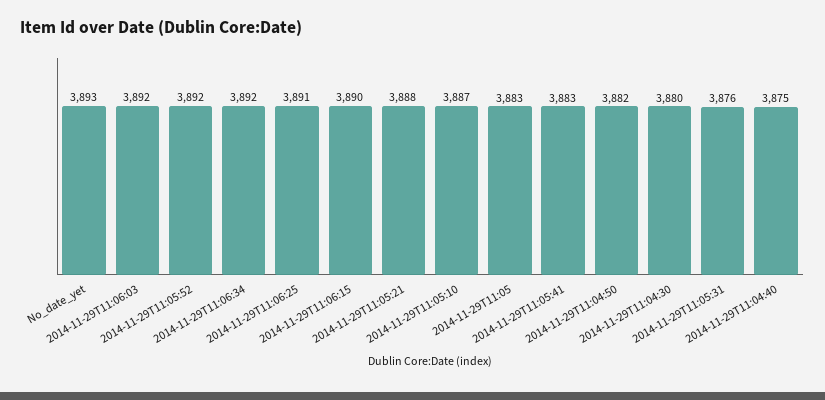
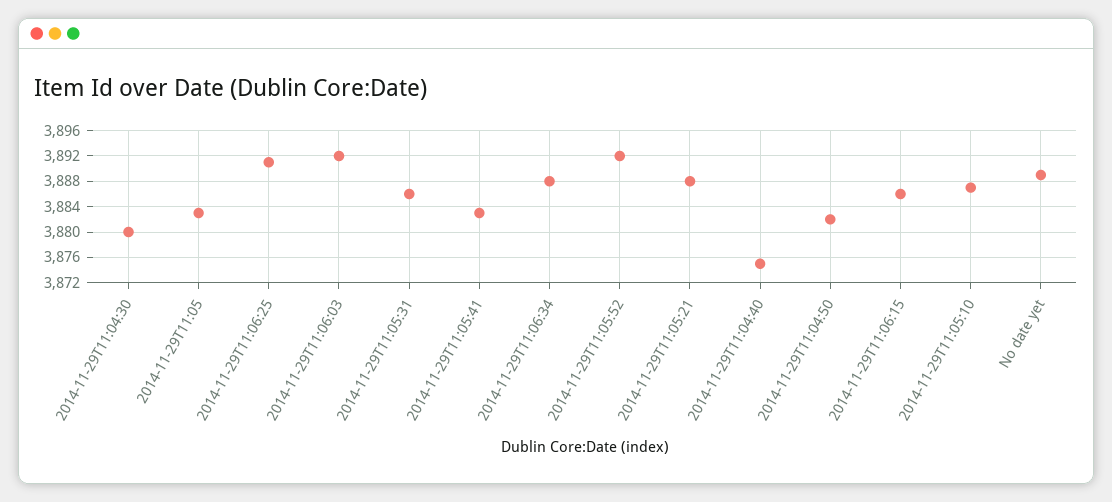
  {
-   "No_date_yet": 3893,
+   "No_date_yet": 3889,
    "2014-11-29T11:06:03": 3892,
    "2014-11-29T11:05:52": 3892,
-   "2014-11-29T11:06:34": 3892,
+   "2014-11-29T11:06:34": 3888,
    "2014-11-29T11:06:25": 3891,
-   "2014-11-29T11:06:15": 3890,
+   "2014-11-29T11:06:15": 3886,
    "2014-11-29T11:05:21": 3888,
    "2014-11-29T11:05:10": 3887,
    "2014-11-29T11:05": 3883,
    "2014-11-29T11:05:41": 3883,
    "2014-11-29T11:04:50": 3882,
    "2014-11-29T11:04:30": 3880,
-   "2014-11-29T11:05:31": 3876,
+   "2014-11-29T11:05:31": 3886,
    "2014-11-29T11:04:40": 3875
  }

